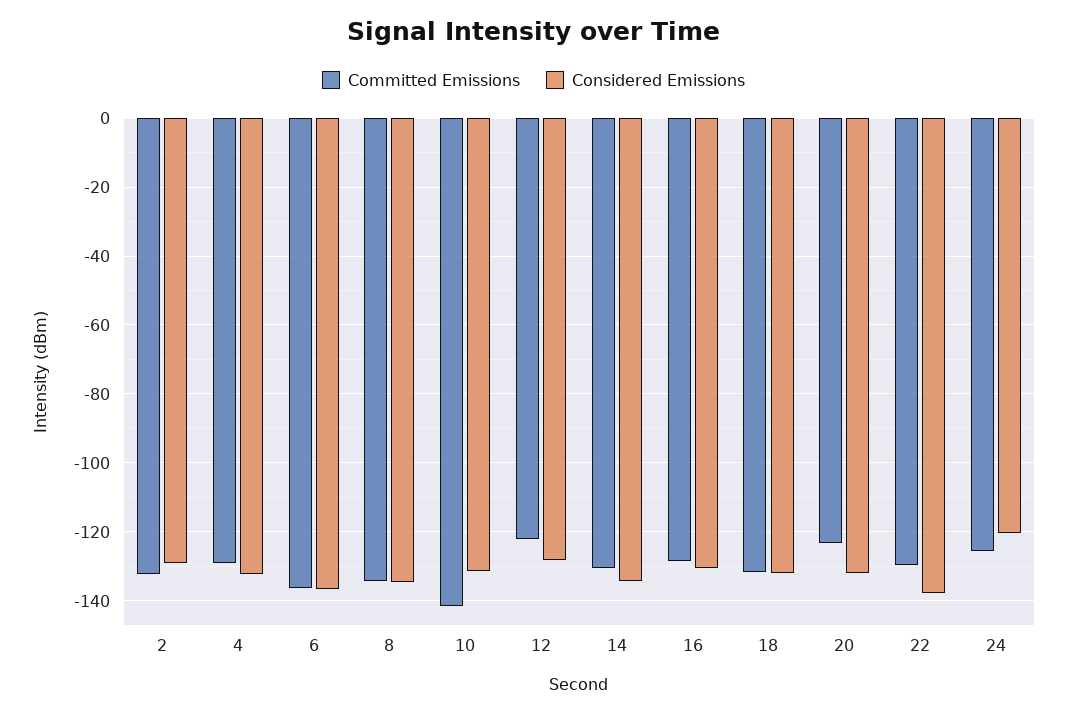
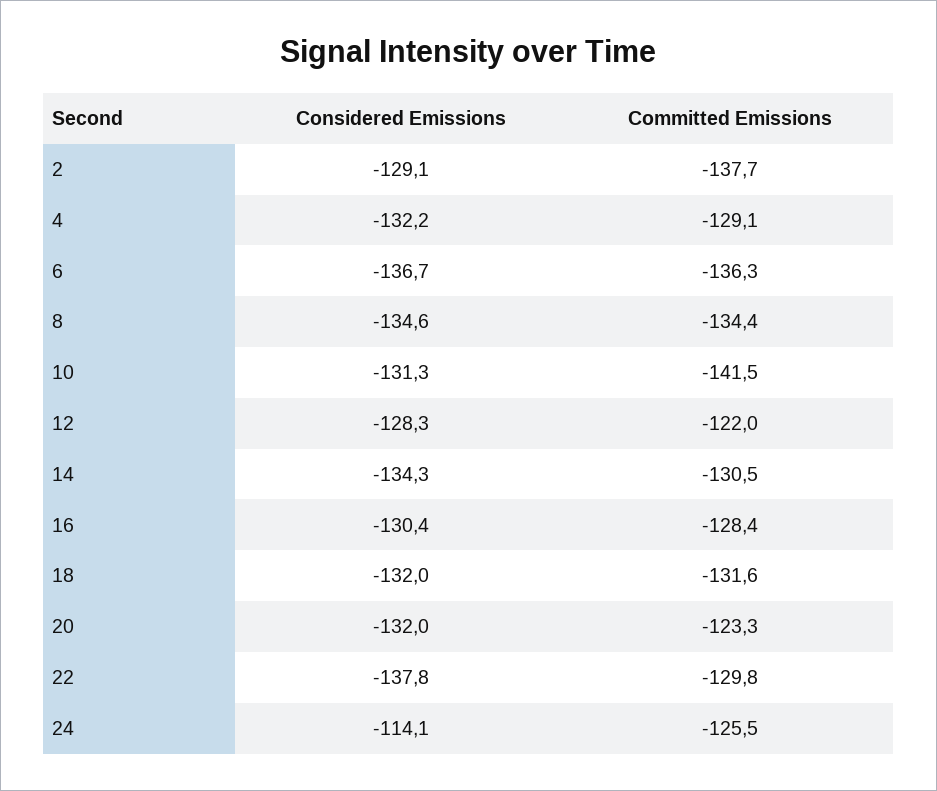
  {
    "Committed Emissions": {
-     "2": -132,
+     "2": -137.7,
      "4": -129.1,
      "6": -136.3,
      "8": -134.4,
      "10": -141.5,
      "12": -122,
      "14": -130.5,
      "16": -128.4,
      "18": -131.6,
      "20": -123.3,
      "22": -129.8,
      "24": -125.5
    },
    "Considered Emissions": {
      "2": -129.1,
      "4": -132.2,
      "6": -136.7,
      "8": -134.6,
      "10": -131.3,
      "12": -128.3,
      "14": -134.3,
      "16": -130.4,
      "18": -132,
      "20": -132,
      "22": -137.8,
-     "24": -120
+     "24": -114.1
    }
  }

